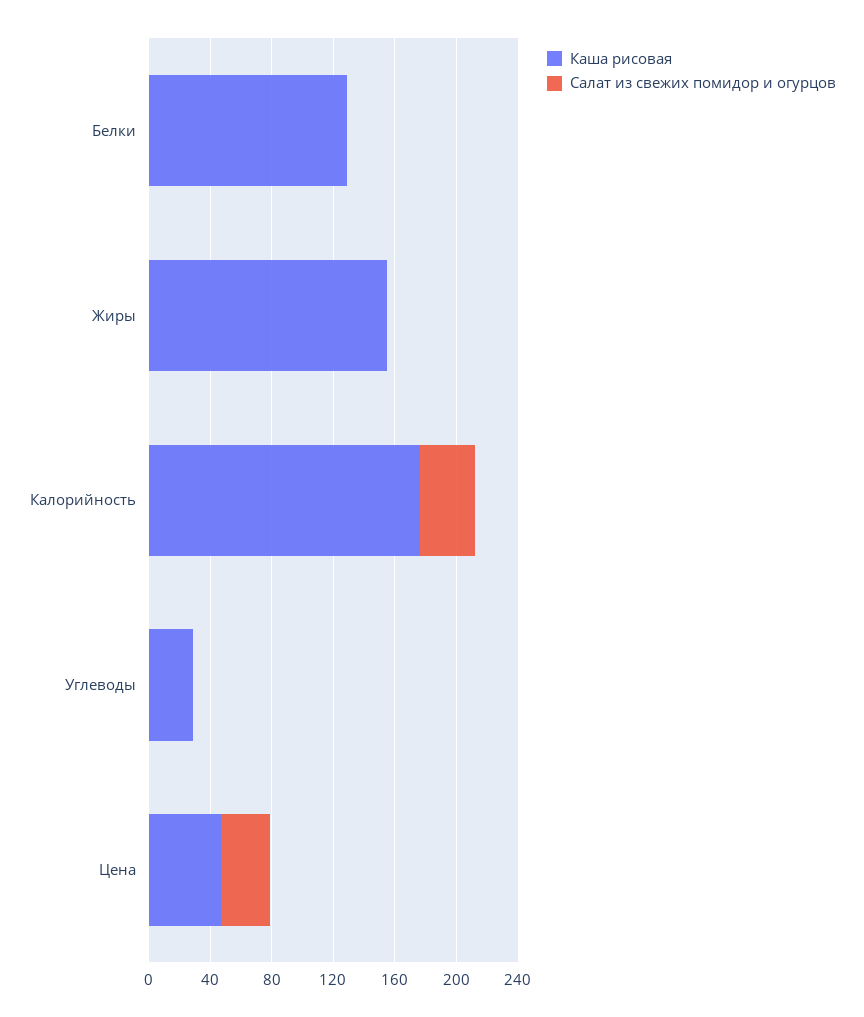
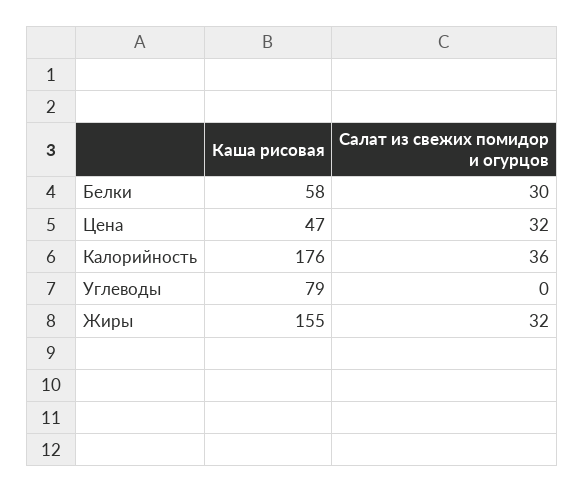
  {
    "Каша рисовая": {
-     "Белки": 130,
+     "Белки": 58,
      "Жиры": 155,
      "Калорийность": 176,
-     "Углеводы": 30,
+     "Углеводы": 79,
      "Цена": 47
    },
    "Салат из свежих помидор и огурцов": {
-     "Белки": 0,
+     "Белки": 30,
-     "Жиры": 0,
+     "Жиры": 32,
      "Калорийность": 36,
      "Углеводы": 0,
      "Цена": 32
    }
  }

